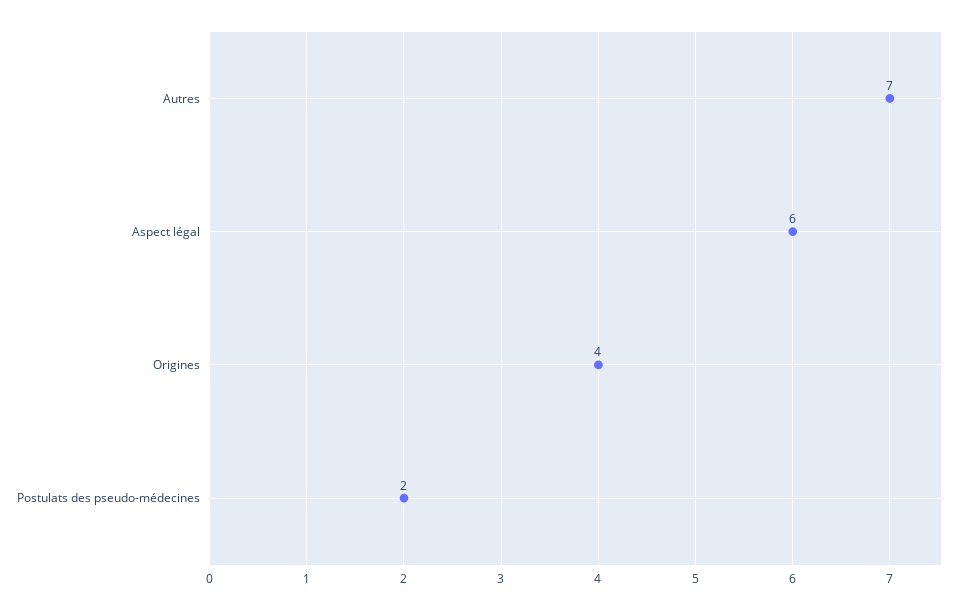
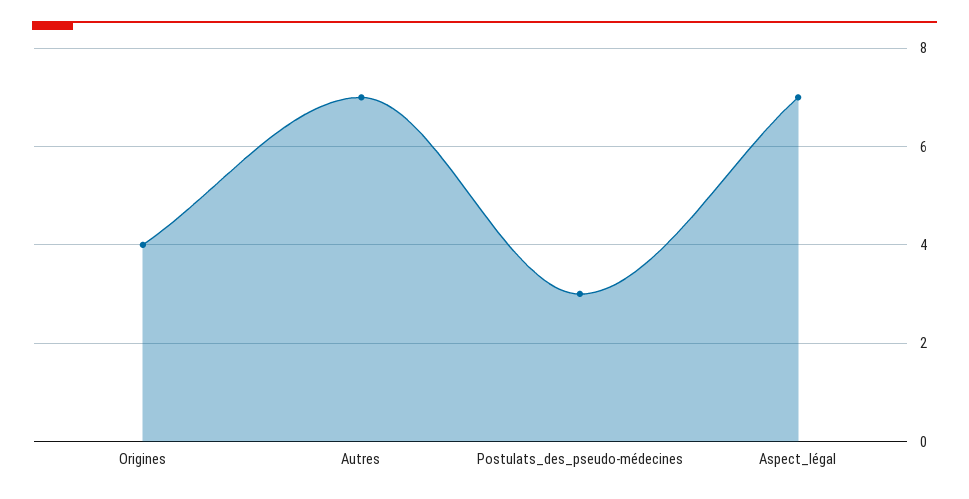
  {
    "Autres": 7,
-   "Aspect légal": 6,
+   "Aspect légal": 7,
    "Origines": 4,
-   "Postulats des pseudo-médecines": 2
+   "Postulats des pseudo-médecines": 3
  }

